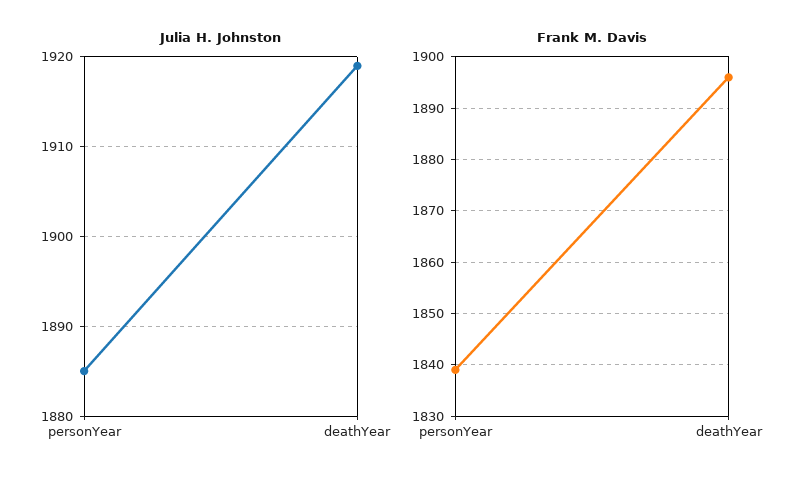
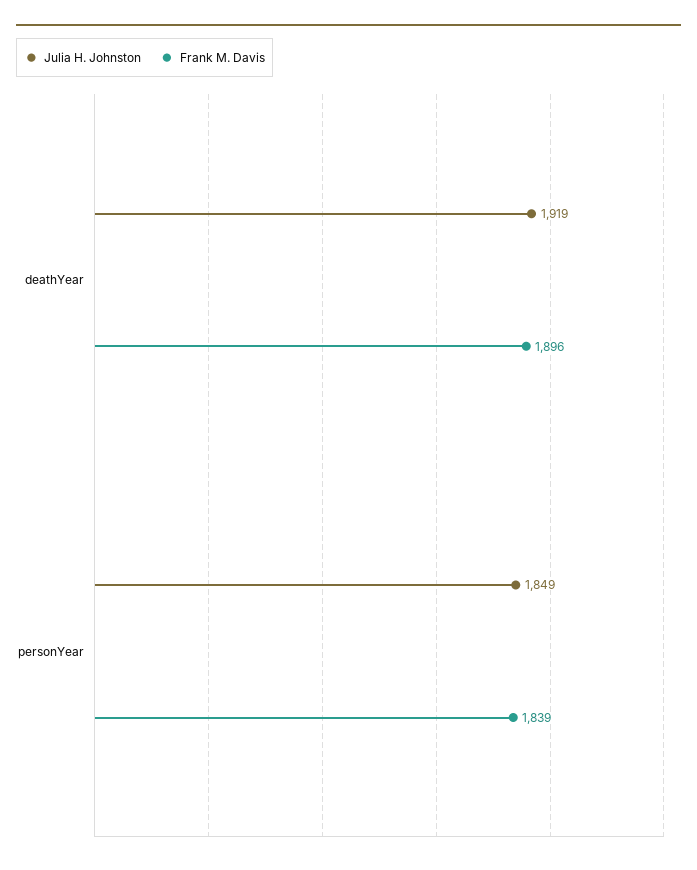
  {
    "Julia H. Johnston": {
-     "personYear": 1885,
+     "personYear": 1849,
      "deathYear": 1919
    },
    "Frank M. Davis": {
      "personYear": 1839,
      "deathYear": 1896
    }
  }

